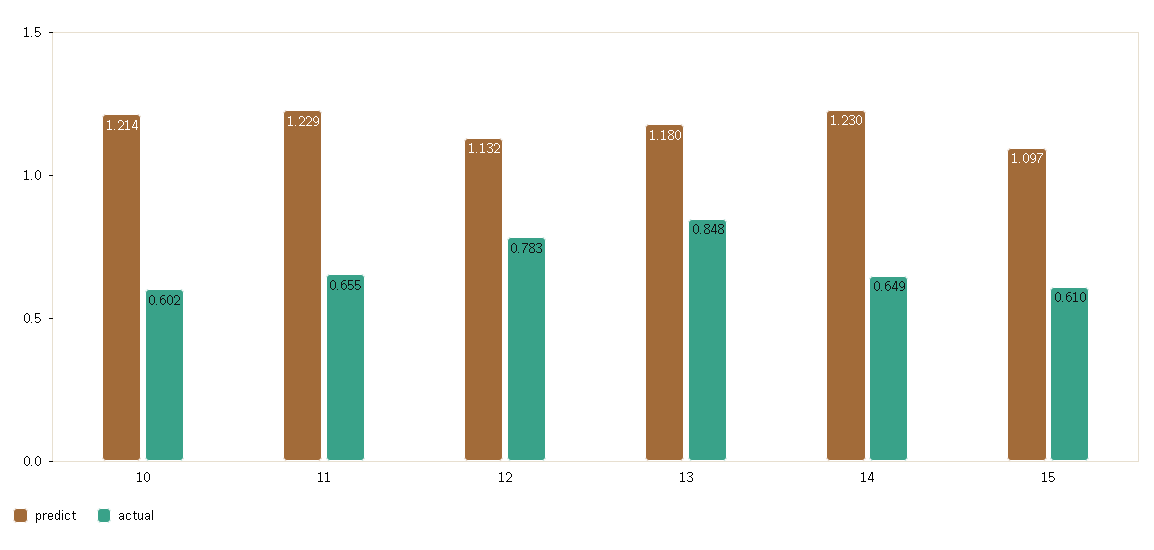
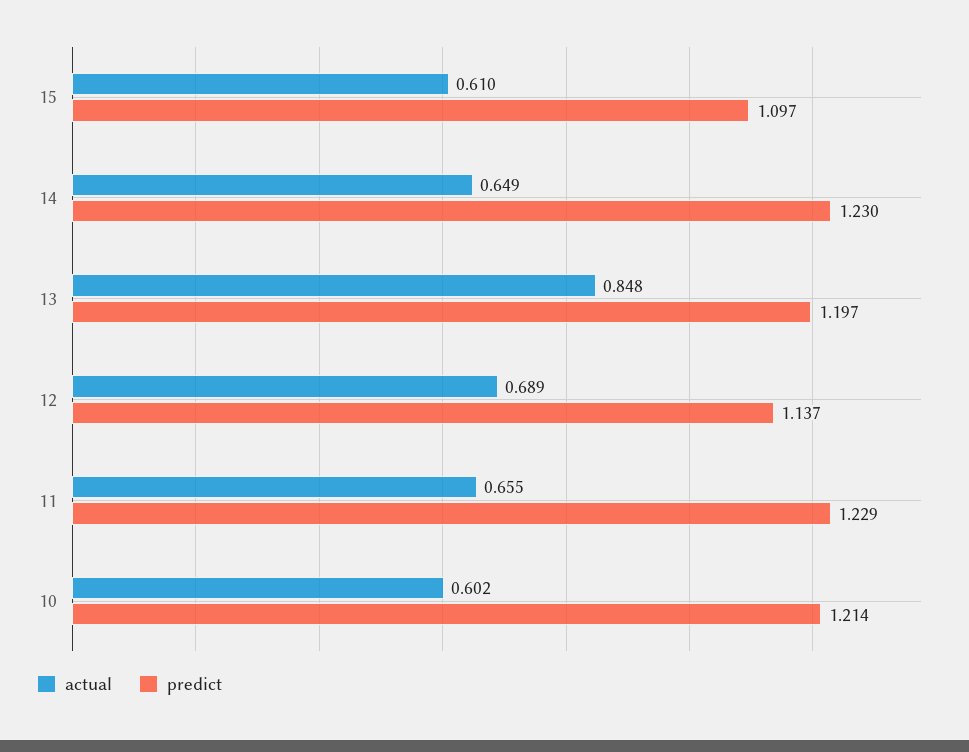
  {
    "predict": {
      "10": 1.214,
      "11": 1.229,
-     "12": 1.132,
+     "12": 1.137,
-     "13": 1.18,
+     "13": 1.197,
      "14": 1.23,
      "15": 1.097
    },
    "actual": {
      "10": 0.602,
      "11": 0.655,
-     "12": 0.783,
+     "12": 0.689,
      "13": 0.848,
      "14": 0.649,
      "15": 0.61
    }
  }

